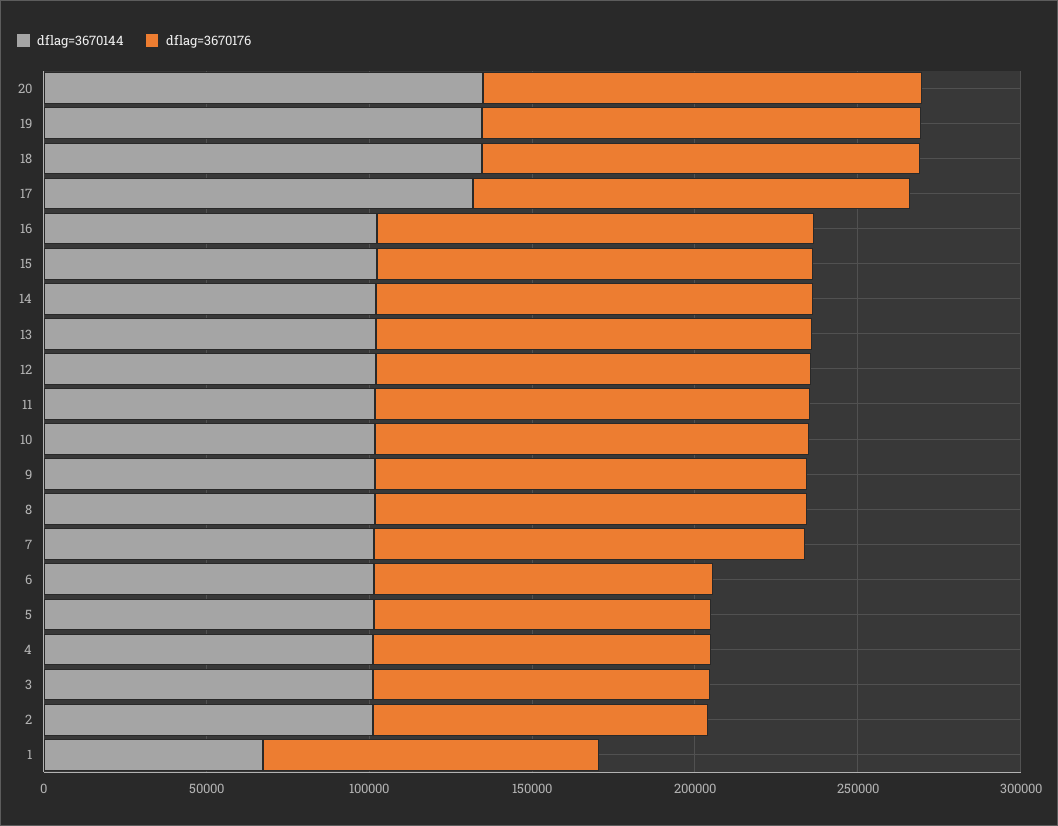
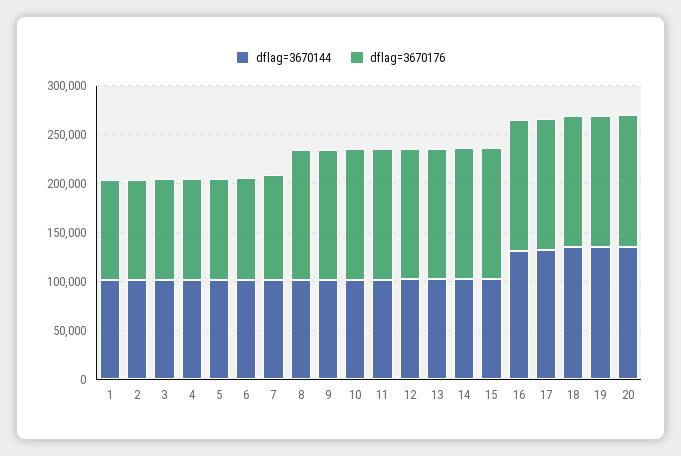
  {
    "dflag=3670144": {
      "20": 130000,
      "19": 130000,
      "18": 130000,
      "17": 130000,
-     "16": 100000,
+     "16": 130000,
      "15": 100000,
      "14": 100000,
      "13": 100000,
      "12": 100000,
      "11": 100000,
      "10": 100000,
      "9": 100000,
      "8": 100000,
      "7": 100000,
      "6": 100000,
      "5": 100000,
      "4": 100000,
      "3": 100000,
      "2": 100000,
-     "1": 70000
+     "1": 100000
    },
    "dflag=3670176": {
      "20": 130000,
      "19": 130000,
      "18": 130000,
      "17": 130000,
      "16": 130000,
      "15": 130000,
      "14": 130000,
      "13": 130000,
      "12": 130000,
      "11": 130000,
      "10": 130000,
      "9": 130000,
      "8": 130000,
-     "7": 130000,
+     "7": 110000,
      "6": 100000,
      "5": 100000,
      "4": 100000,
      "3": 100000,
      "2": 100000,
      "1": 100000
    }
  }

